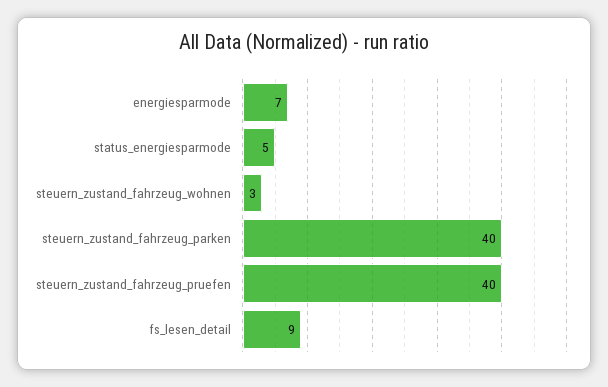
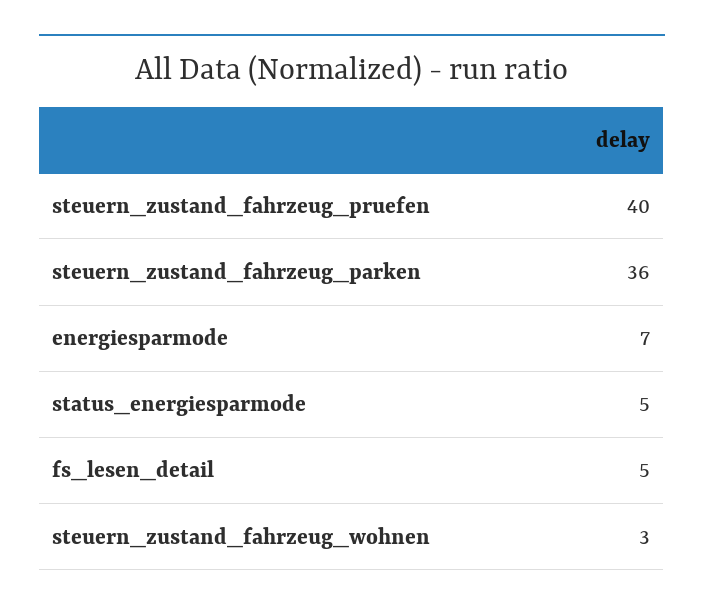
  {
    "energiesparmode": 7,
    "status_energiesparmode": 5,
    "steuern_zustand_fahrzeug_wohnen": 3,
-   "steuern_zustand_fahrzeug_parken": 40,
+   "steuern_zustand_fahrzeug_parken": 36,
    "steuern_zustand_fahrzeug_pruefen": 40,
-   "fs_lesen_detail": 9
+   "fs_lesen_detail": 5
  }

